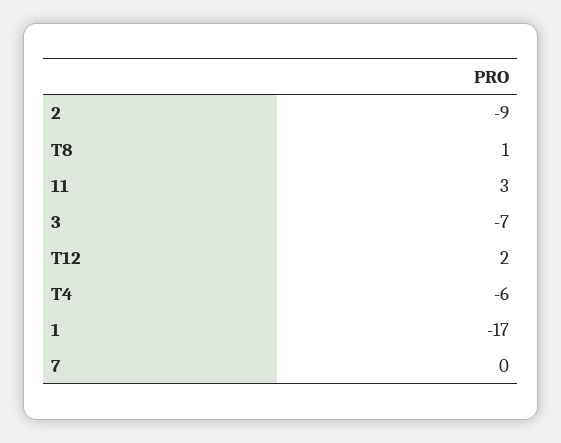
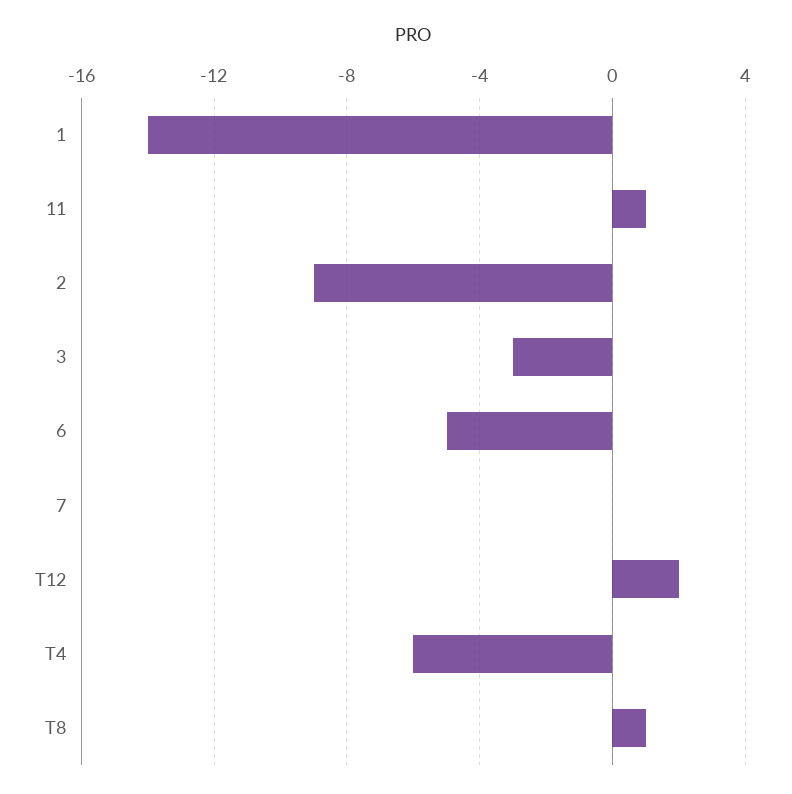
  {
    "2": -9,
    "T8": 1,
-   "11": 3,
+   "11": 1,
-   "3": -7,
+   "3": -3,
    "T12": 2,
    "T4": -6,
-   "1": -17,
+   "1": -14,
-   "7": 0
+   "7": 0,
+   "6": -5
  }

